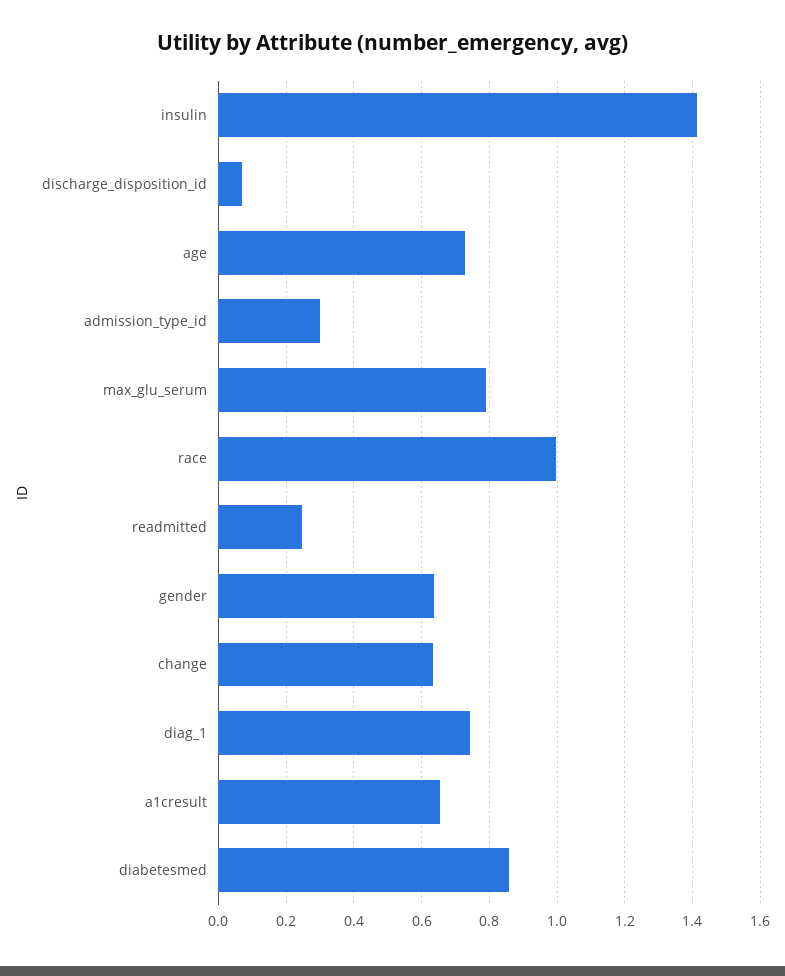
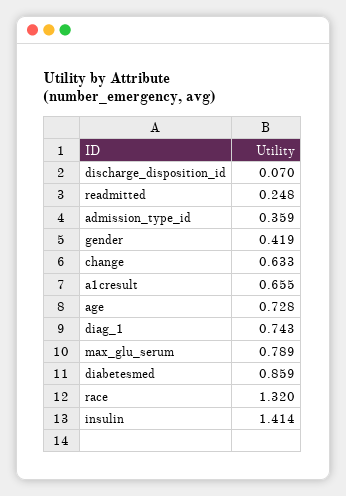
  {
    "insulin": 1.414,
    "discharge_disposition_id": 0.07,
    "age": 0.728,
-   "admission_type_id": 0.3,
+   "admission_type_id": 0.359,
    "max_glu_serum": 0.789,
-   "race": 1,
+   "race": 1.32,
    "readmitted": 0.248,
-   "gender": 0.64,
+   "gender": 0.419,
    "change": 0.633,
    "diag_1": 0.743,
    "a1cresult": 0.655,
    "diabetesmed": 0.859
  }

